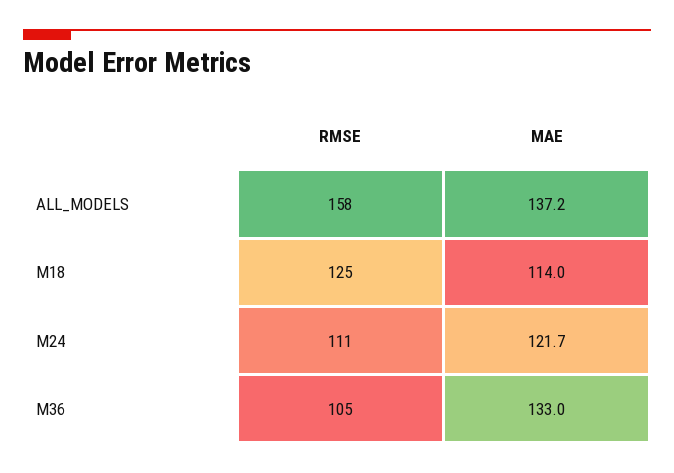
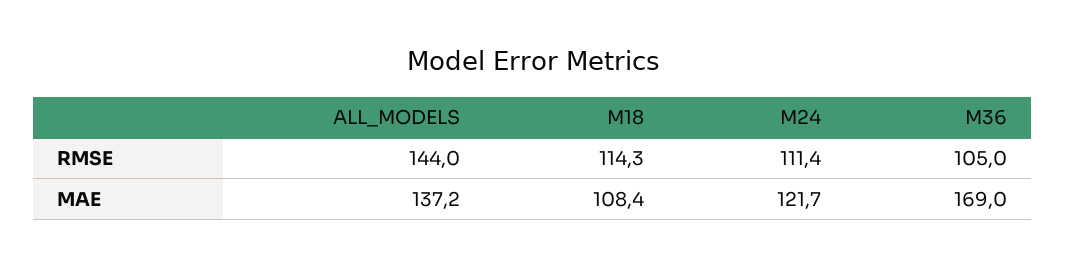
  {
    "RMSE": {
-     "ALL_MODELS": 158,
+     "ALL_MODELS": 144,
-     "M18": 125,
+     "M18": 114.3,
      "M24": 111.4,
      "M36": 105
    },
    "MAE": {
      "ALL_MODELS": 137.2,
-     "M18": 114,
+     "M18": 108.4,
      "M24": 121.7,
-     "M36": 133
+     "M36": 169
    }
  }

